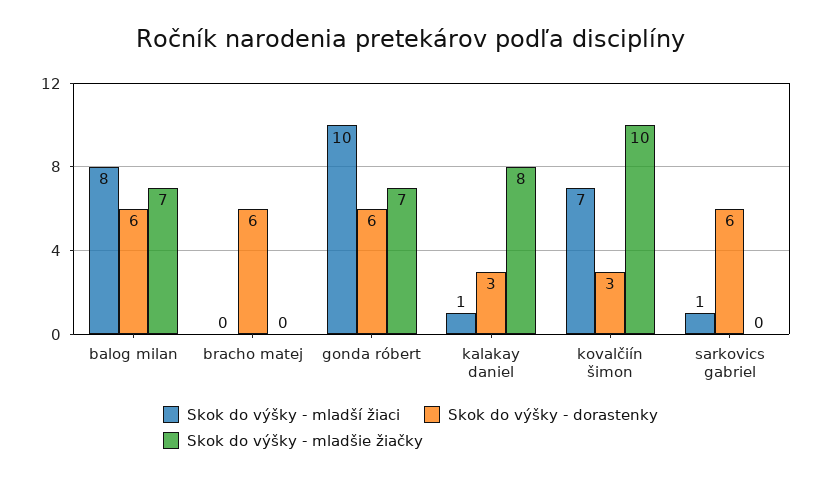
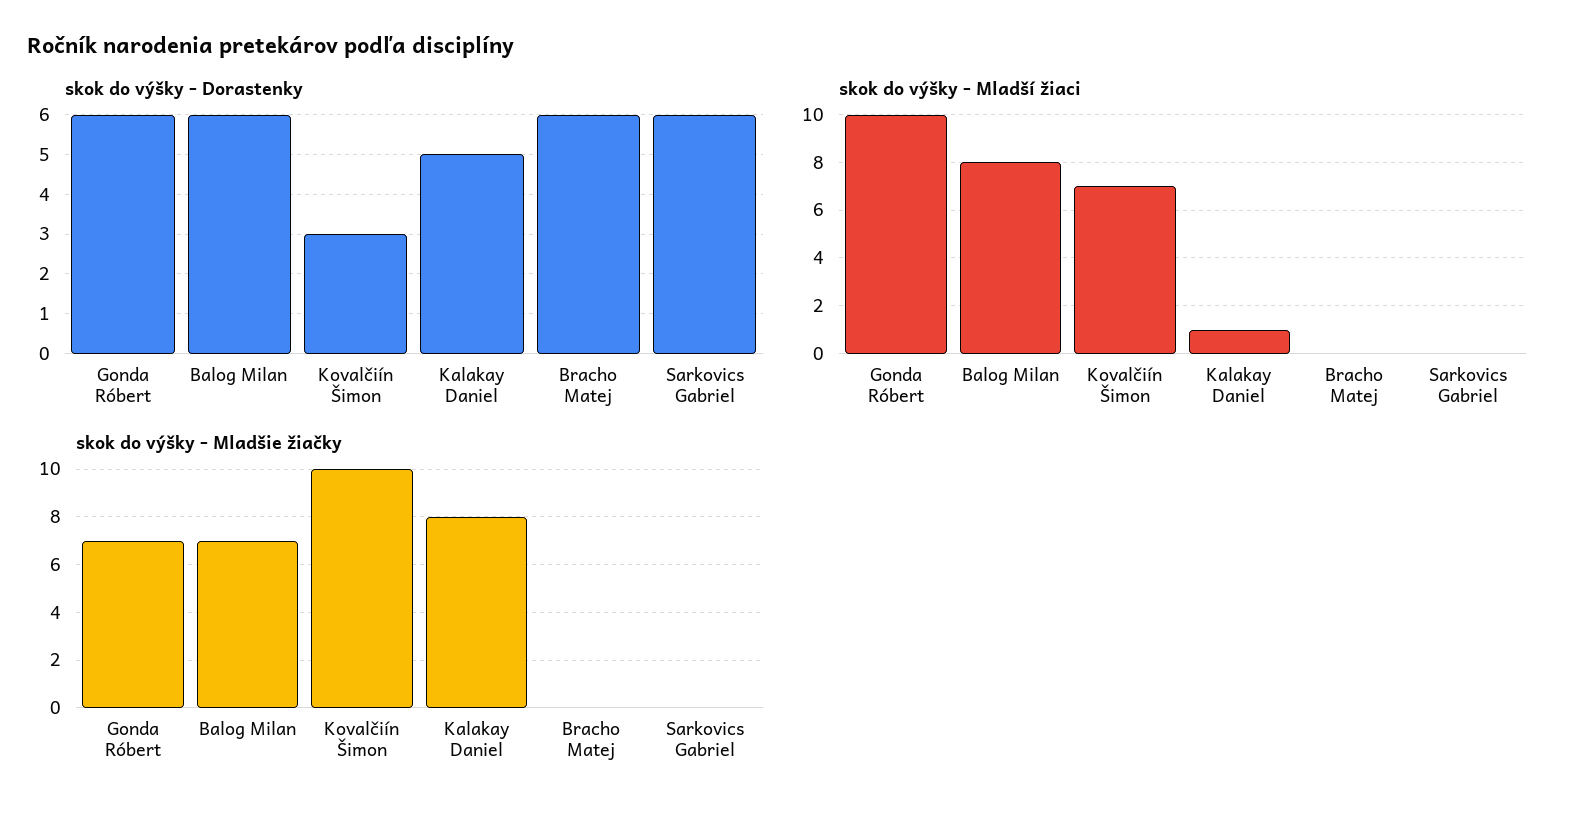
  {
    "Skok do výšky - mladší žiaci": {
      "balog milan": 8,
      "bracho matej": 0,
      "gonda róbert": 10,
      "kalakay daniel": 1,
      "kovalčiín šimon": 7,
-     "sarkovics gabriel": 1
+     "sarkovics gabriel": 0
    },
    "Skok do výšky - dorastenky": {
      "balog milan": 6,
      "bracho matej": 6,
      "gonda róbert": 6,
-     "kalakay daniel": 3,
+     "kalakay daniel": 5,
      "kovalčiín šimon": 3,
      "sarkovics gabriel": 6
    },
    "Skok do výšky - mladšie žiačky": {
      "balog milan": 7,
      "bracho matej": 0,
      "gonda róbert": 7,
      "kalakay daniel": 8,
      "kovalčiín šimon": 10,
      "sarkovics gabriel": 0
    }
  }

